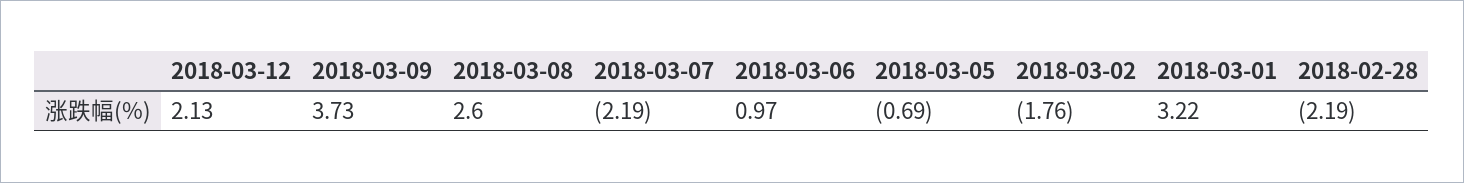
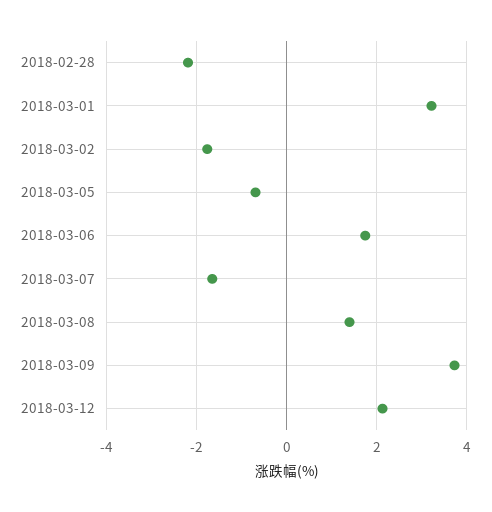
  {
    "2018-03-12": 2.13,
    "2018-03-09": 3.73,
-   "2018-03-08": 2.6,
+   "2018-03-08": 1.4,
-   "2018-03-07": -2.19,
+   "2018-03-07": -1.6,
-   "2018-03-06": 0.97,
+   "2018-03-06": 1.8,
    "2018-03-05": -0.69,
    "2018-03-02": -1.76,
    "2018-03-01": 3.22,
    "2018-02-28": -2.19
  }

